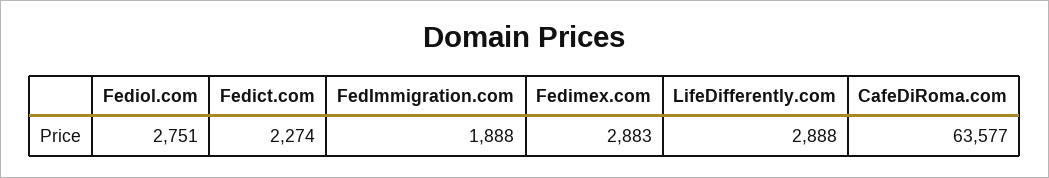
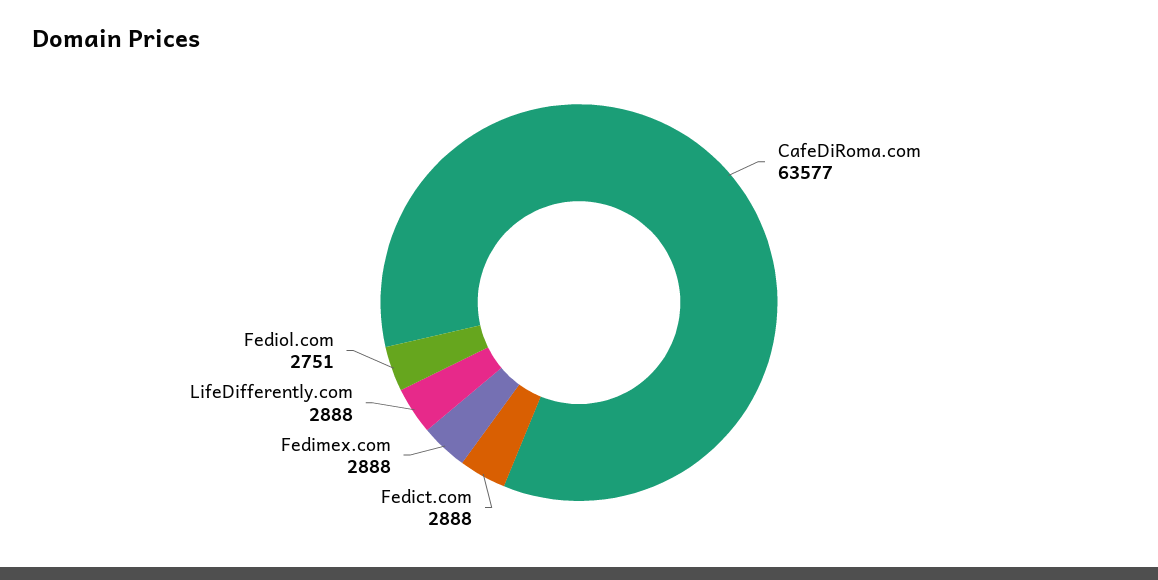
  {
    "Fediol.com": 2751,
-   "Fedict.com": 2274,
+   "Fedict.com": 2888,
-   "FedImmigration.com": 1888,
-   "Fedimex.com": 2883,
+   "Fedimex.com": 2888,
    "LifeDifferently.com": 2888,
    "CafeDiRoma.com": 63577
  }

